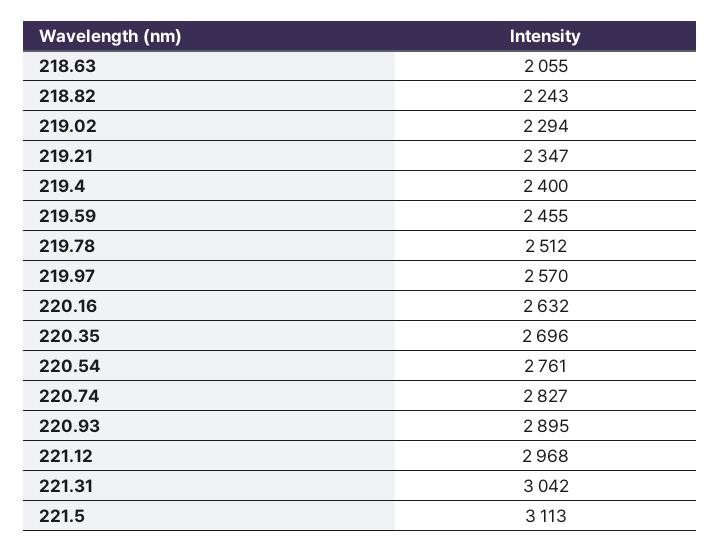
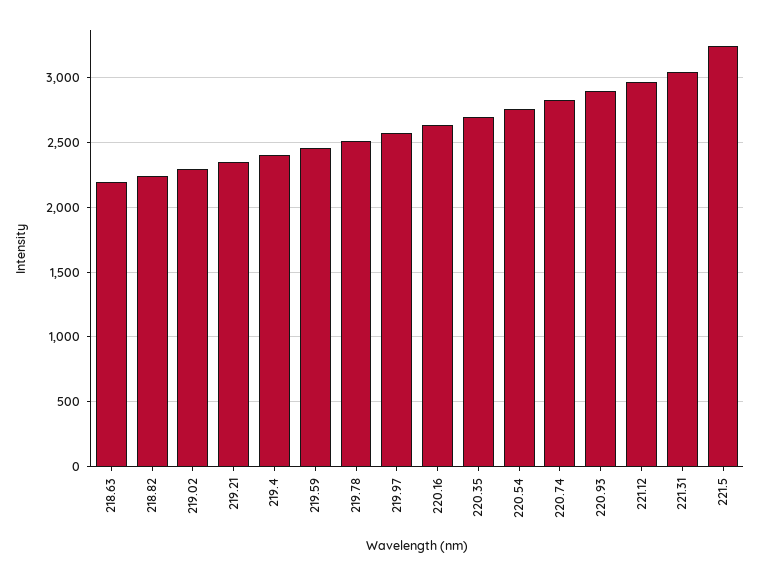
  {
-   "218.63": 2055,
+   "218.63": 2200,
    "218.82": 2243,
    "219.02": 2294,
    "219.21": 2347,
    "219.4": 2400,
    "219.59": 2455,
    "219.78": 2512,
    "219.97": 2570,
    "220.16": 2632,
    "220.35": 2696,
    "220.54": 2761,
    "220.74": 2827,
    "220.93": 2895,
    "221.12": 2968,
    "221.31": 3042,
-   "221.5": 3113
+   "221.5": 3250
  }

